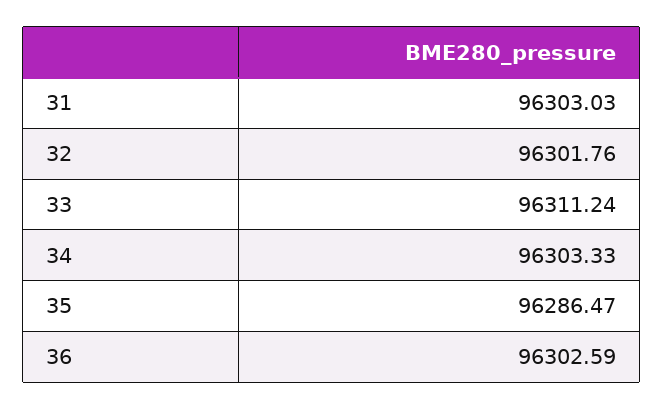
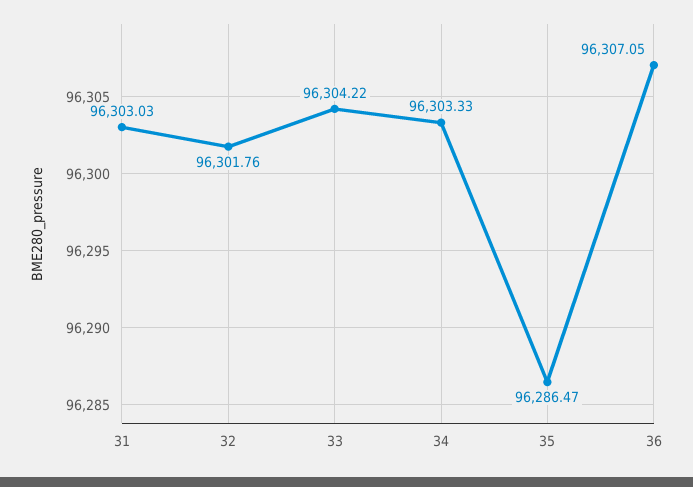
  {
    "31": 96303.03,
    "32": 96301.76,
-   "33": 96311.24,
+   "33": 96304.22,
    "34": 96303.33,
    "35": 96286.47,
-   "36": 96302.59
+   "36": 96307.05
  }

